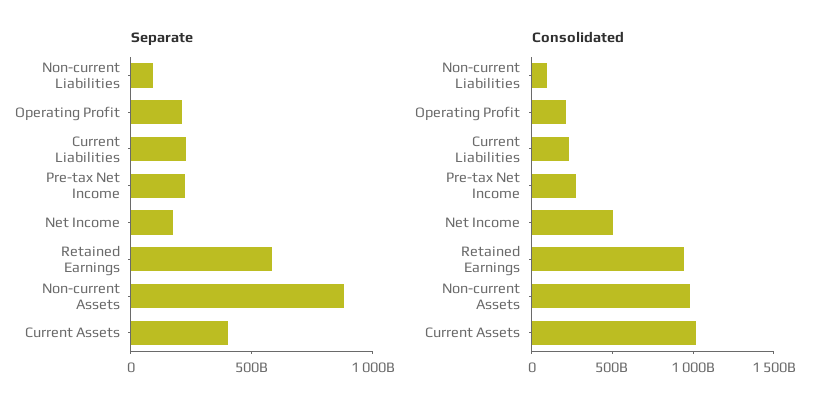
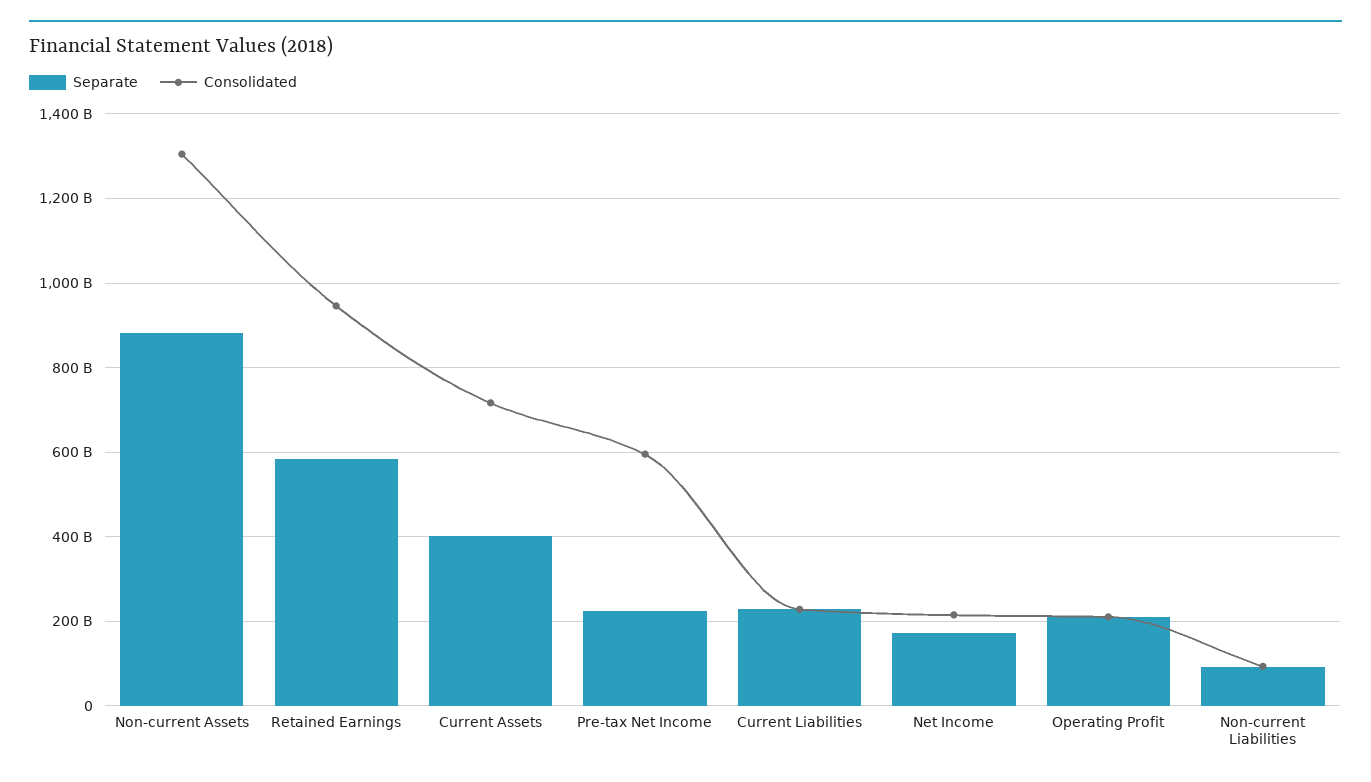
  {
    "Separate": {
      "Non-current Liabilities": 100000000000,
      "Operating Profit": 220000000000,
      "Current Liabilities": 220000000000,
      "Pre-tax Net Income": 220000000000,
      "Net Income": 180000000000,
      "Retained Earnings": 580000000000,
      "Non-current Assets": 880000000000,
      "Current Assets": 400000000000
    },
    "Consolidated": {
      "Non-current Liabilities": 100000000000,
      "Operating Profit": 220000000000,
      "Current Liabilities": 220000000000,
-     "Pre-tax Net Income": 300000000000,
+     "Pre-tax Net Income": 600000000000,
-     "Net Income": 500000000000,
+     "Net Income": 220000000000,
      "Retained Earnings": 940000000000,
-     "Non-current Assets": 1000000000000,
+     "Non-current Assets": 1300000000000,
-     "Current Assets": 1000000000000
+     "Current Assets": 720000000000
    }
  }

